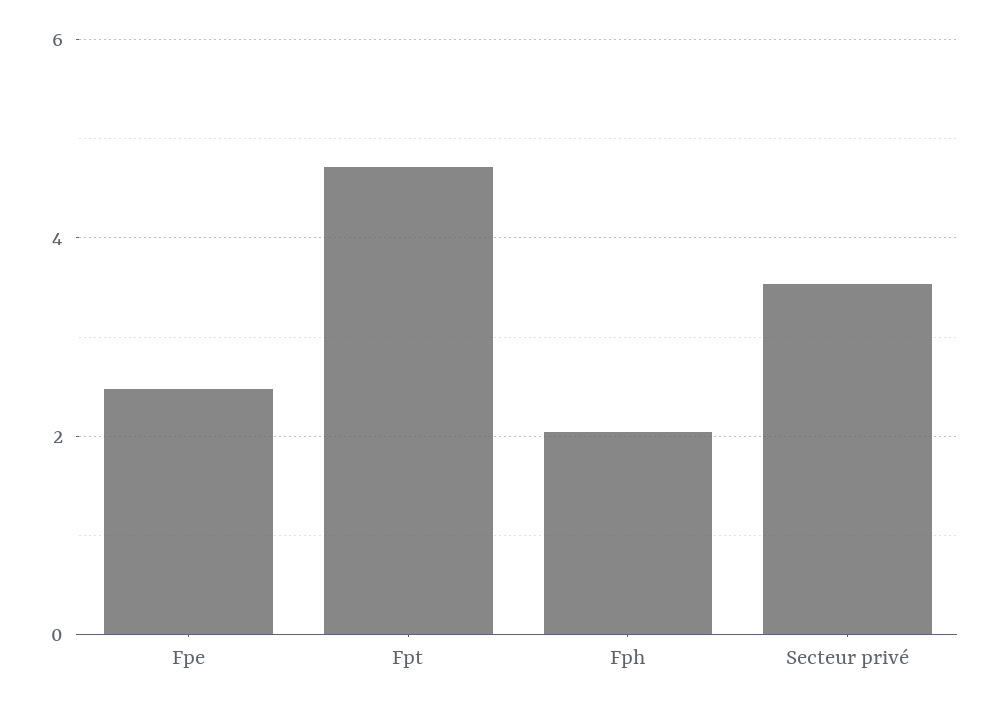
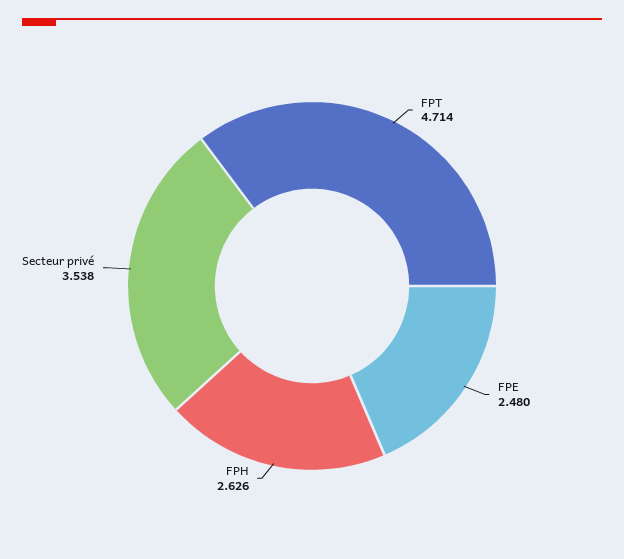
  {
    "Fpe": 2.48,
    "Fpt": 4.714,
-   "Fph": 2,
+   "Fph": 2.626,
    "Secteur privé": 3.538
  }

